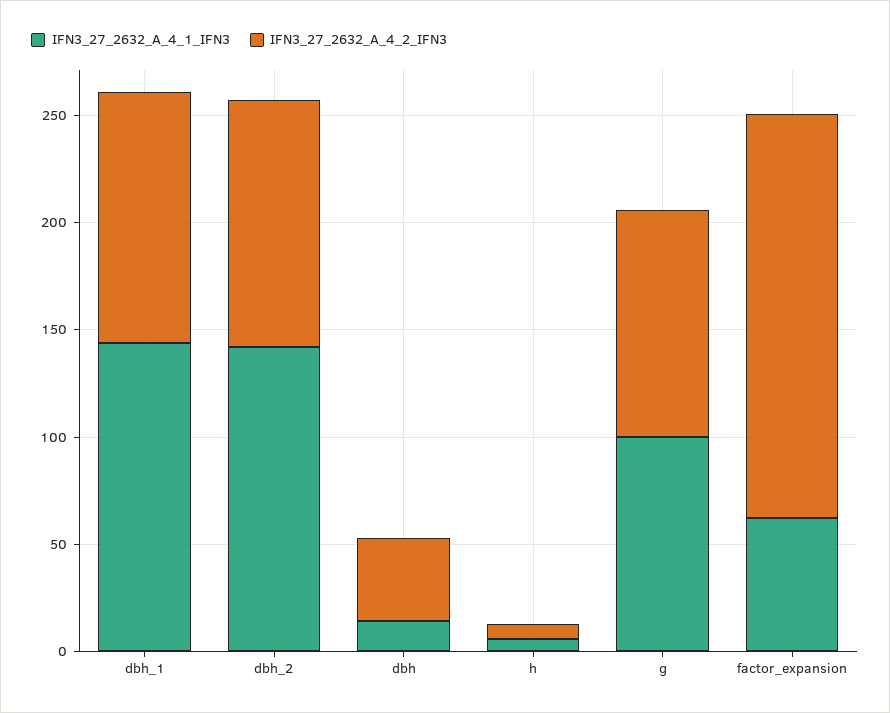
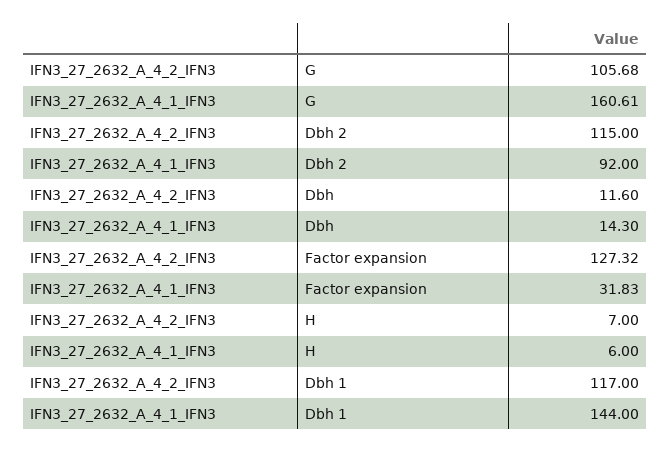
  {
    "IFN3_27_2632_A_4_1_IFN3": {
      "dbh_1": 144,
-     "dbh_2": 140,
+     "dbh_2": 92,
      "dbh": 14.3,
      "h": 6,
-     "g": 100,
+     "g": 160.61,
-     "factor_expansion": 60
+     "factor_expansion": 31.83
    },
    "IFN3_27_2632_A_4_2_IFN3": {
      "dbh_1": 117,
      "dbh_2": 115,
-     "dbh": 40,
+     "dbh": 11.6,
      "h": 7,
      "g": 105.68,
-     "factor_expansion": 190
+     "factor_expansion": 127.32
    }
  }

